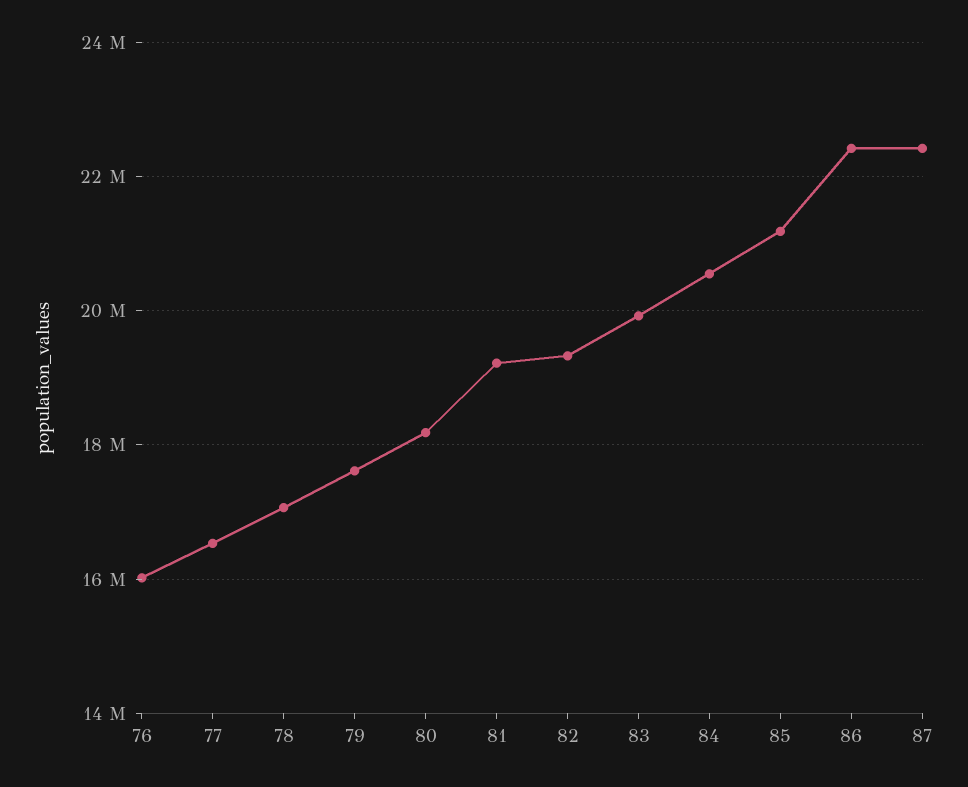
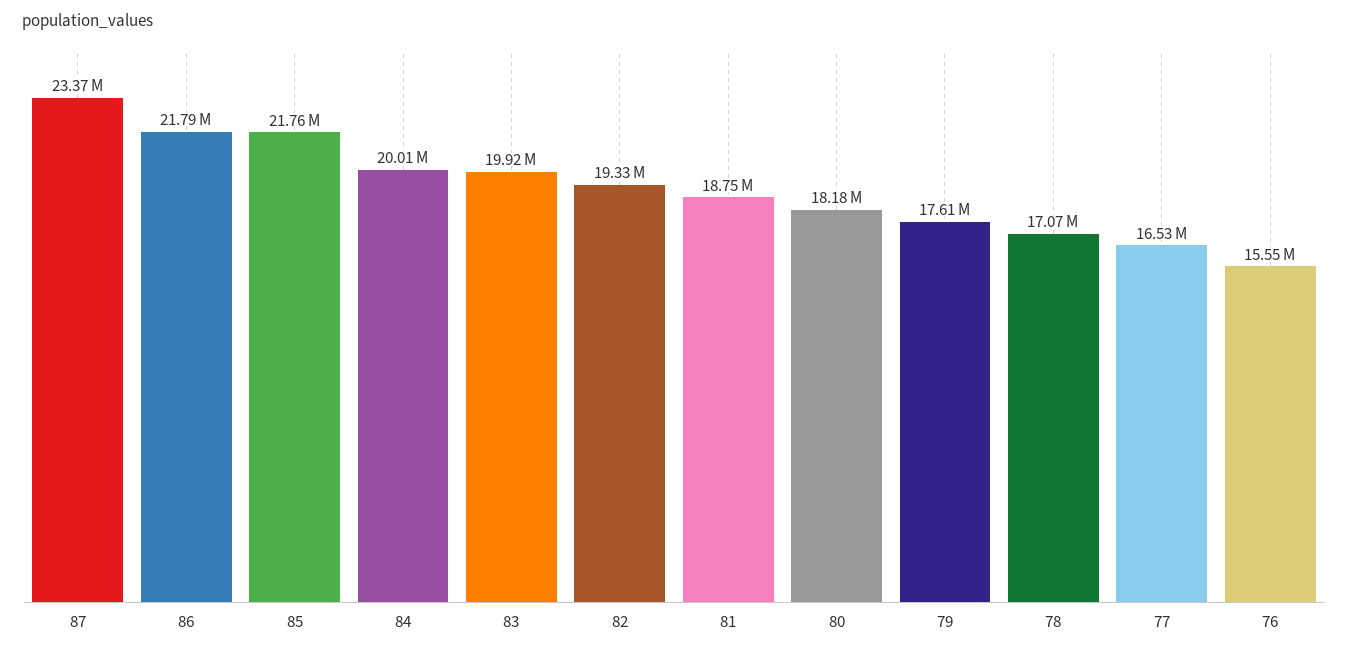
  {
-   "76": 16000000,
+   "76": 15550000,
    "77": 16530000,
    "78": 17070000,
    "79": 17610000,
    "80": 18180000,
-   "81": 19200000,
+   "81": 18750000,
    "82": 19330000,
    "83": 19920000,
-   "84": 20600000,
+   "84": 20010000,
-   "85": 21200000,
+   "85": 21760000,
-   "86": 22400000,
+   "86": 21790000,
-   "87": 22400000
+   "87": 23370000
  }

